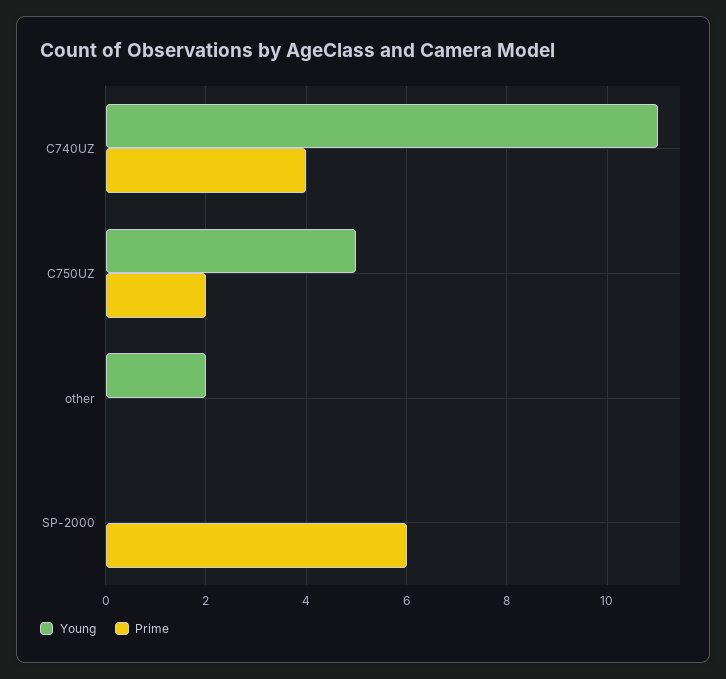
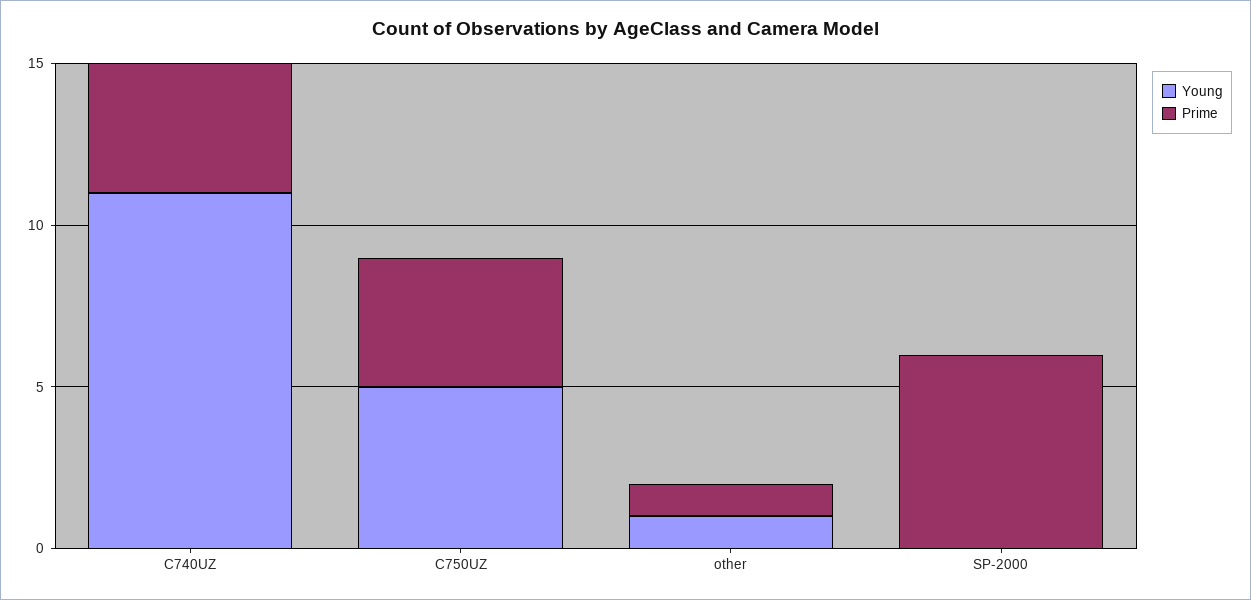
  {
    "Young": {
      "C740UZ": 11,
      "C750UZ": 5,
-     "other": 2,
+     "other": 1,
      "SP-2000": 0
    },
    "Prime": {
      "C740UZ": 4,
-     "C750UZ": 2,
+     "C750UZ": 4,
-     "other": 0,
+     "other": 1,
      "SP-2000": 6
    }
  }

